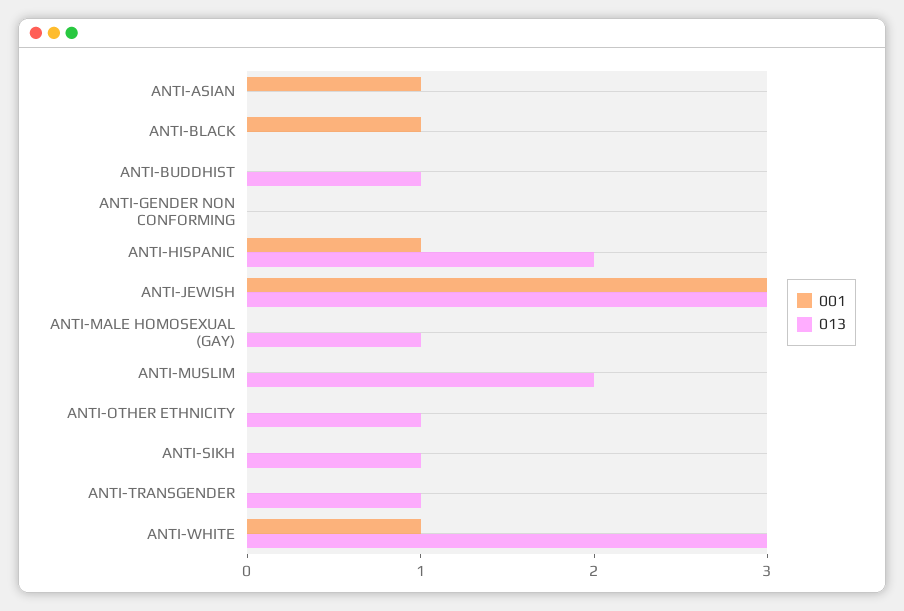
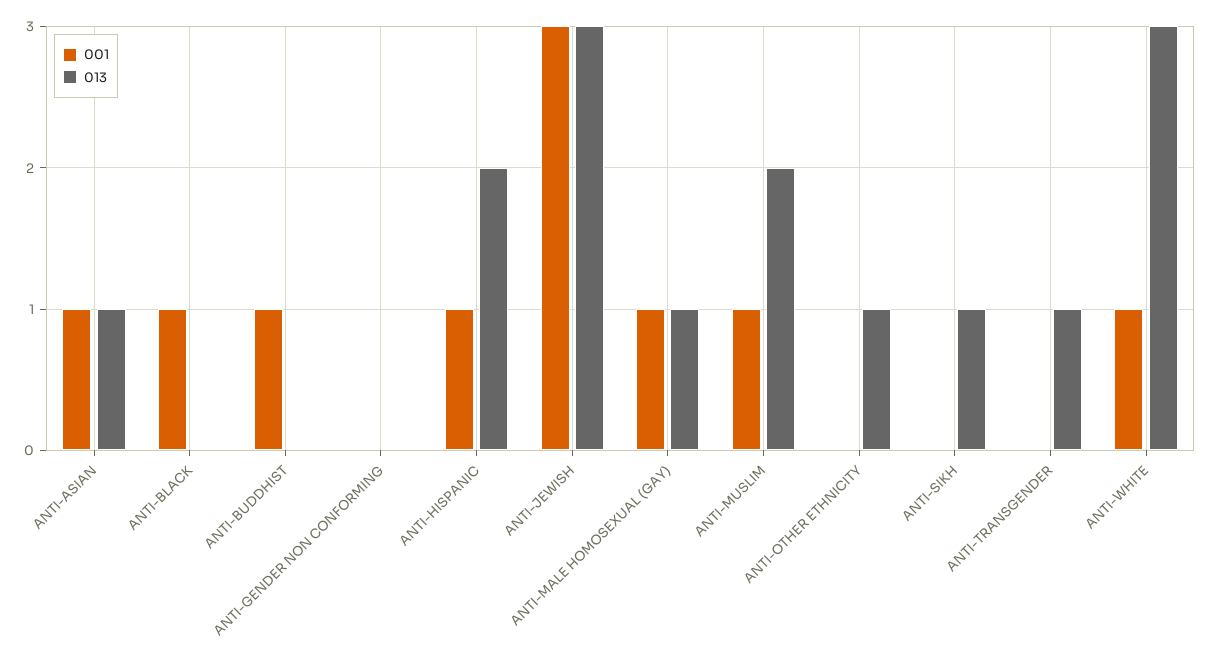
  {
    "001": {
      "ANTI-ASIAN": 1,
      "ANTI-BLACK": 1,
-     "ANTI-BUDDHIST": 0,
+     "ANTI-BUDDHIST": 1,
      "ANTI-GENDER NON CONFORMING": 0,
      "ANTI-HISPANIC": 1,
      "ANTI-JEWISH": 3,
-     "ANTI-MALE HOMOSEXUAL (GAY)": 0,
+     "ANTI-MALE HOMOSEXUAL (GAY)": 1,
-     "ANTI-MUSLIM": 0,
+     "ANTI-MUSLIM": 1,
      "ANTI-OTHER ETHNICITY": 0,
      "ANTI-SIKH": 0,
      "ANTI-TRANSGENDER": 0,
      "ANTI-WHITE": 1
    },
    "013": {
-     "ANTI-ASIAN": 0,
+     "ANTI-ASIAN": 1,
      "ANTI-BLACK": 0,
-     "ANTI-BUDDHIST": 1,
+     "ANTI-BUDDHIST": 0,
      "ANTI-GENDER NON CONFORMING": 0,
      "ANTI-HISPANIC": 2,
      "ANTI-JEWISH": 3,
      "ANTI-MALE HOMOSEXUAL (GAY)": 1,
      "ANTI-MUSLIM": 2,
      "ANTI-OTHER ETHNICITY": 1,
      "ANTI-SIKH": 1,
      "ANTI-TRANSGENDER": 1,
      "ANTI-WHITE": 3
    }
  }

